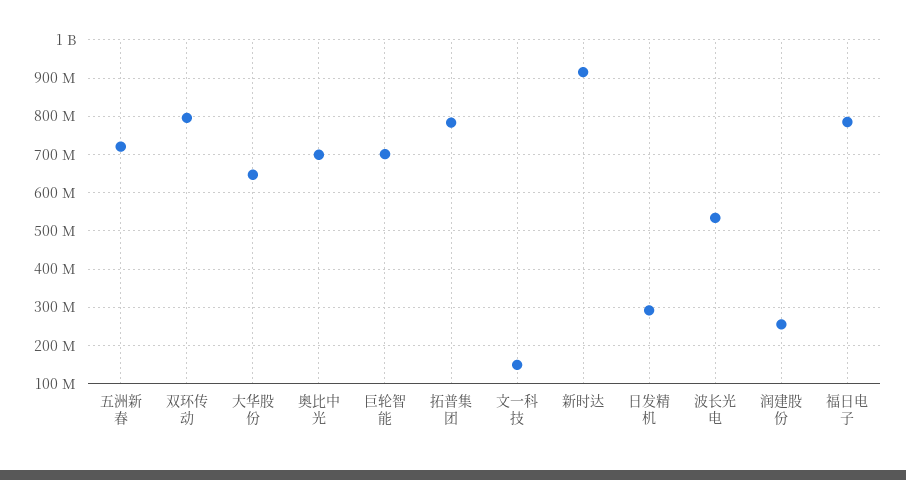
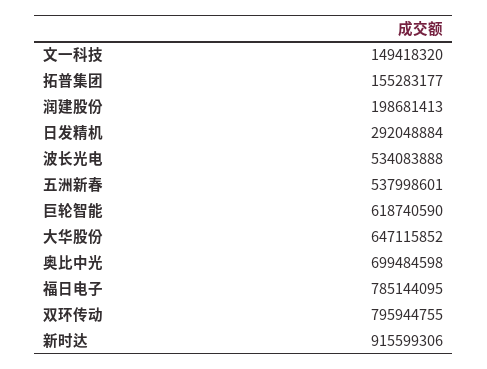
  {
-   "五洲新春": 720000000,
+   "五洲新春": 537998601,
    "双环传动": 795944755,
    "大华股份": 647115852,
    "奥比中光": 699484598,
-   "巨轮智能": 700000000,
+   "巨轮智能": 618740590,
-   "拓普集团": 780000000,
+   "拓普集团": 155283177,
    "文一科技": 149418320,
    "新时达": 915599306,
    "日发精机": 292048884,
    "波长光电": 534083888,
-   "润建股份": 260000000,
+   "润建股份": 198681413,
    "福日电子": 785144095
  }

